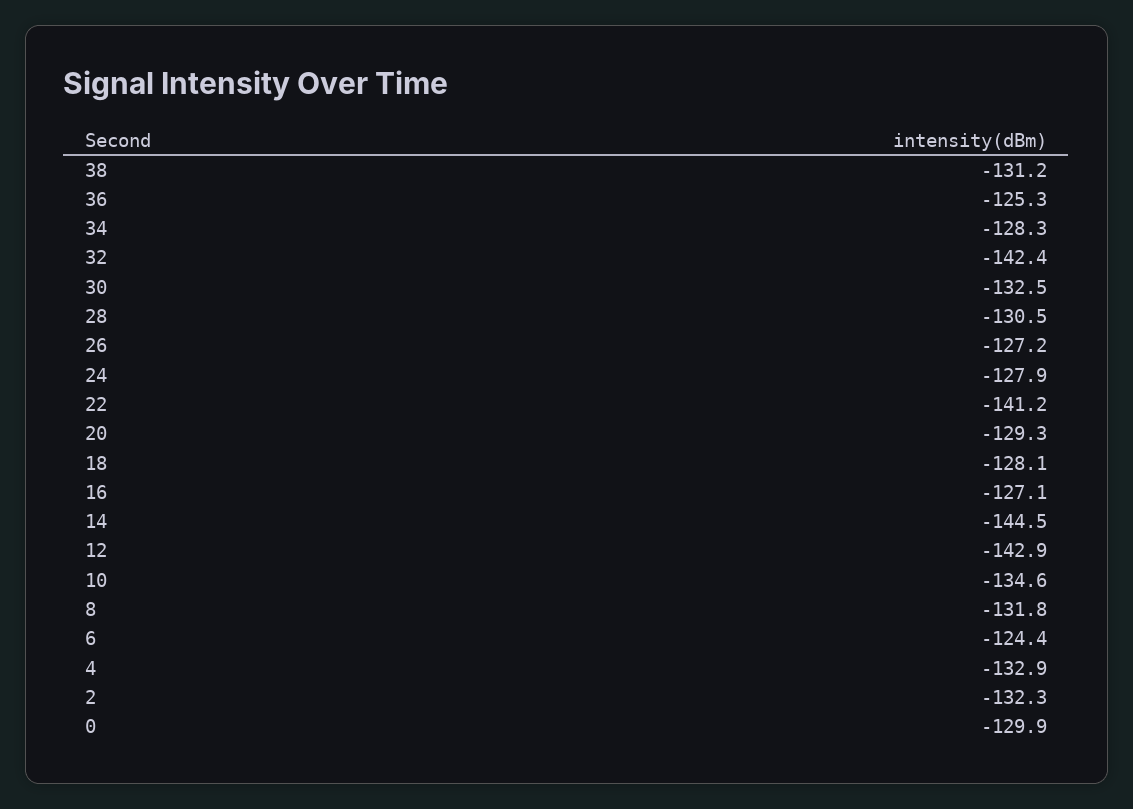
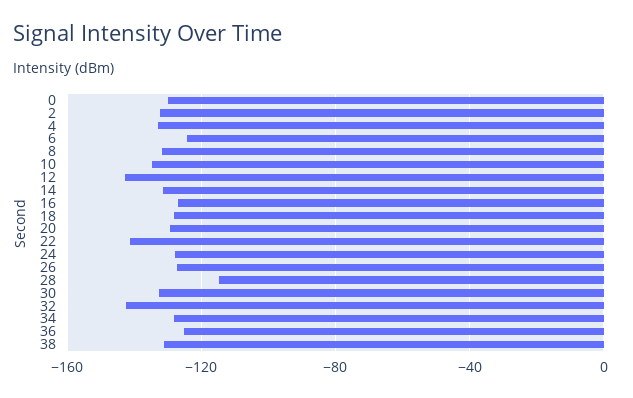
  {
    "38": -131.2,
    "36": -125.3,
    "34": -128.3,
    "32": -142.4,
    "30": -132.5,
-   "28": -130.5,
+   "28": -115,
    "26": -127.2,
    "24": -127.9,
    "22": -141.2,
    "20": -129.3,
    "18": -128.1,
    "16": -127.1,
-   "14": -144.5,
+   "14": -130,
    "12": -142.9,
    "10": -134.6,
    "8": -131.8,
    "6": -124.4,
    "4": -132.9,
    "2": -132.3,
    "0": -129.9
  }

